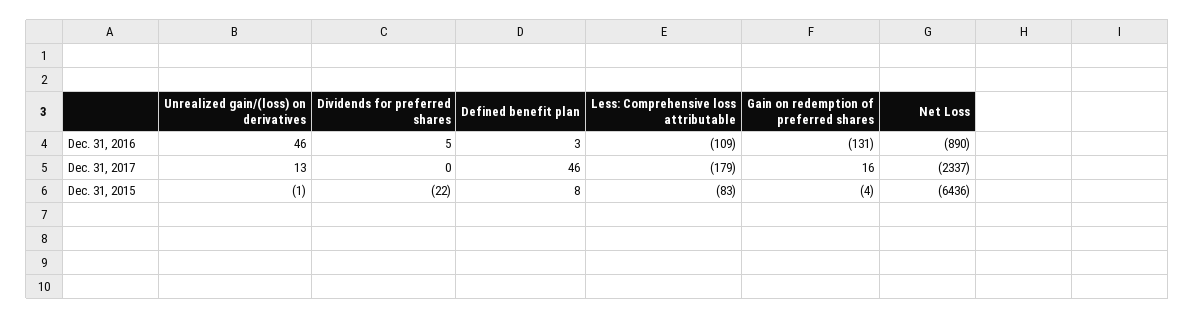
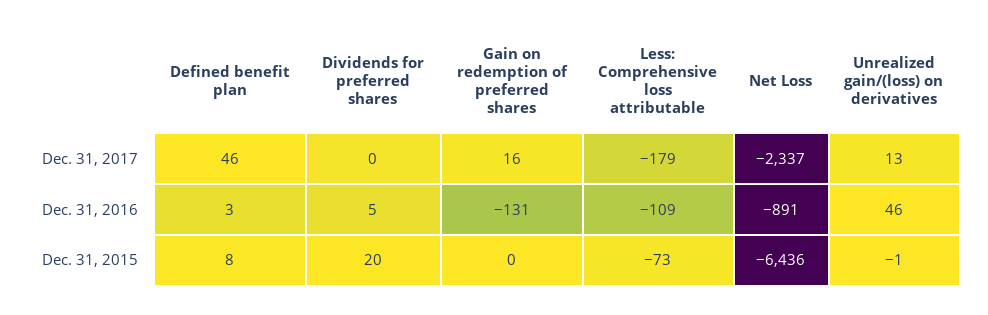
  {
    "Unrealized gain/(loss) on derivatives": {
      "Dec. 31, 2016": 46,
      "Dec. 31, 2017": 13,
      "Dec. 31, 2015": -1
    },
    "Dividends for preferred shares": {
      "Dec. 31, 2016": 5,
      "Dec. 31, 2017": 0,
-     "Dec. 31, 2015": -22
+     "Dec. 31, 2015": 20
    },
    "Defined benefit plan": {
      "Dec. 31, 2016": 3,
      "Dec. 31, 2017": 46,
      "Dec. 31, 2015": 8
    },
    "Less: Comprehensive loss attributable": {
      "Dec. 31, 2016": -109,
      "Dec. 31, 2017": -179,
-     "Dec. 31, 2015": -83
+     "Dec. 31, 2015": -73
    },
    "Gain on redemption of preferred shares": {
      "Dec. 31, 2016": -131,
      "Dec. 31, 2017": 16,
-     "Dec. 31, 2015": -4
+     "Dec. 31, 2015": 0
    },
    "Net Loss": {
-     "Dec. 31, 2016": -890,
+     "Dec. 31, 2016": -891,
      "Dec. 31, 2017": -2337,
      "Dec. 31, 2015": -6436
    }
  }

